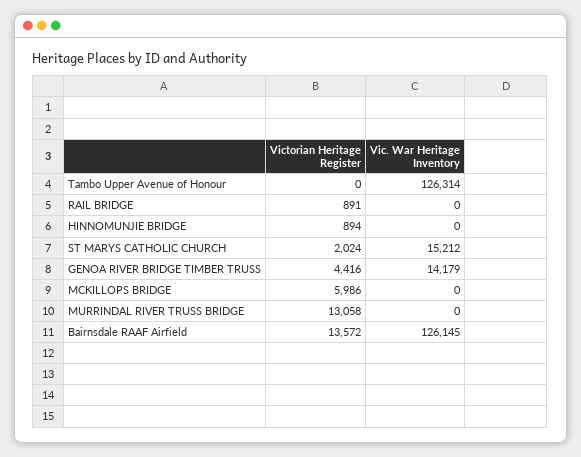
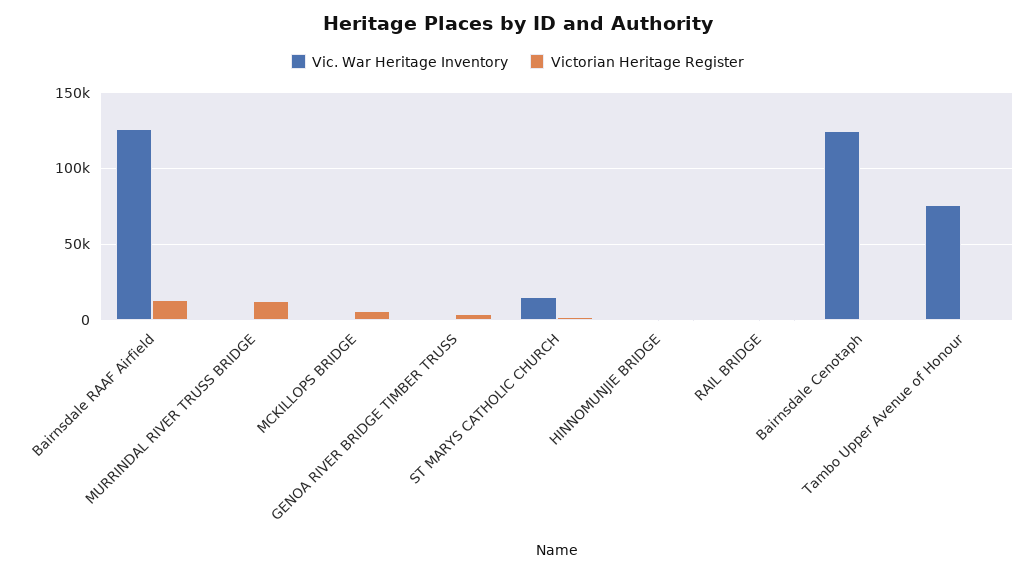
  {
    "Victorian Heritage Register": {
      "Tambo Upper Avenue of Honour": 0,
      "RAIL BRIDGE": 891,
      "HINNOMUNJIE BRIDGE": 894,
      "ST MARYS CATHOLIC CHURCH": 2024,
      "GENOA RIVER BRIDGE TIMBER TRUSS": 4416,
      "MCKILLOPS BRIDGE": 5986,
      "MURRINDAL RIVER TRUSS BRIDGE": 13058,
-     "Bairnsdale RAAF Airfield": 13572
+     "Bairnsdale RAAF Airfield": 13572,
+     "Bairnsdale Cenotaph": 0
    },
    "Vic. War Heritage Inventory": {
-     "Tambo Upper Avenue of Honour": 126314,
+     "Tambo Upper Avenue of Honour": 75000,
      "RAIL BRIDGE": 0,
      "HINNOMUNJIE BRIDGE": 0,
      "ST MARYS CATHOLIC CHURCH": 15212,
-     "GENOA RIVER BRIDGE TIMBER TRUSS": 14179,
+     "GENOA RIVER BRIDGE TIMBER TRUSS": 0,
      "MCKILLOPS BRIDGE": 0,
      "MURRINDAL RIVER TRUSS BRIDGE": 0,
-     "Bairnsdale RAAF Airfield": 126145
+     "Bairnsdale RAAF Airfield": 126145,
+     "Bairnsdale Cenotaph": 125000
    }
  }

